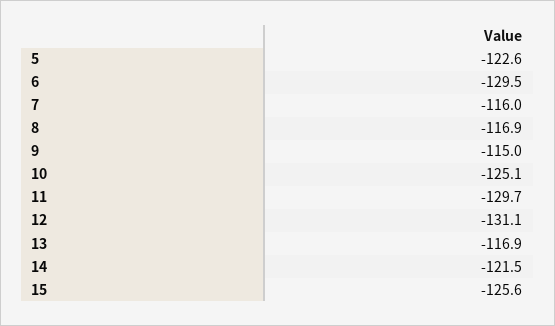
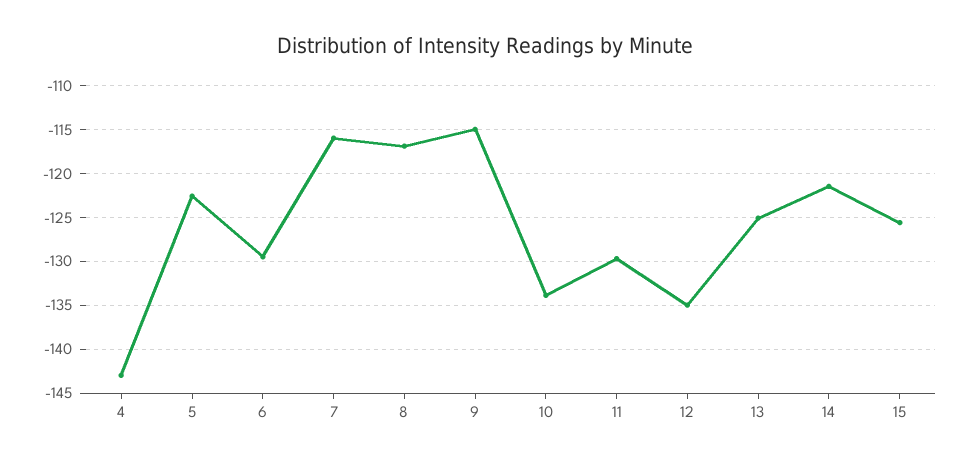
  {
    "5": -122.6,
    "6": -129.5,
    "7": -116,
    "8": -116.9,
    "9": -115,
-   "10": -125.1,
+   "10": -134,
    "11": -129.7,
-   "12": -131.1,
+   "12": -135,
-   "13": -116.9,
+   "13": -125,
    "14": -121.5,
-   "15": -125.6
+   "15": -125.6,
+   "4": -143
  }

